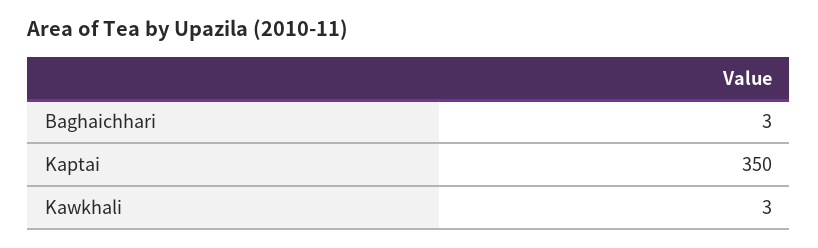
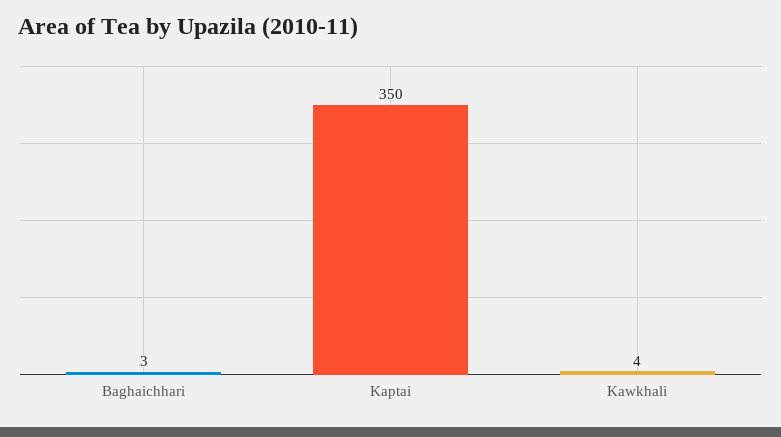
  {
    "Baghaichhari": 3,
    "Kaptai": 350,
-   "Kawkhali": 3
+   "Kawkhali": 4
  }

